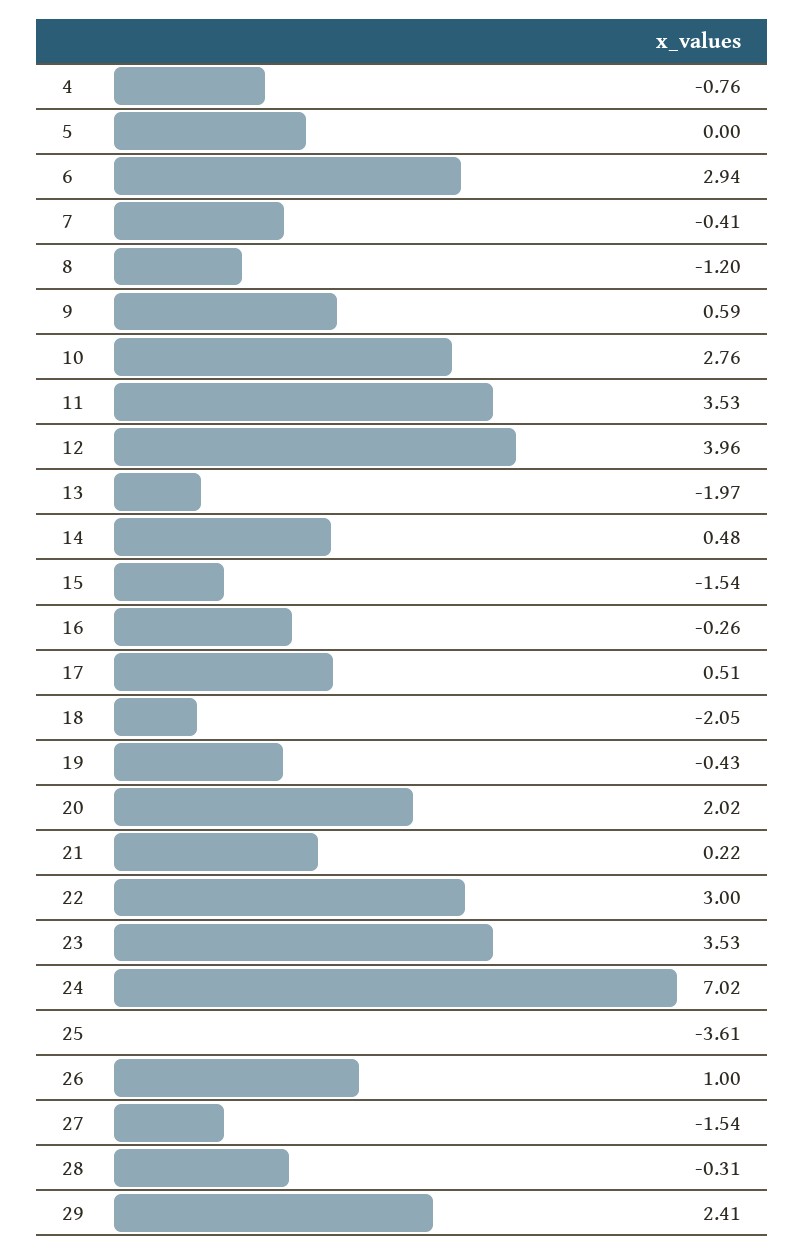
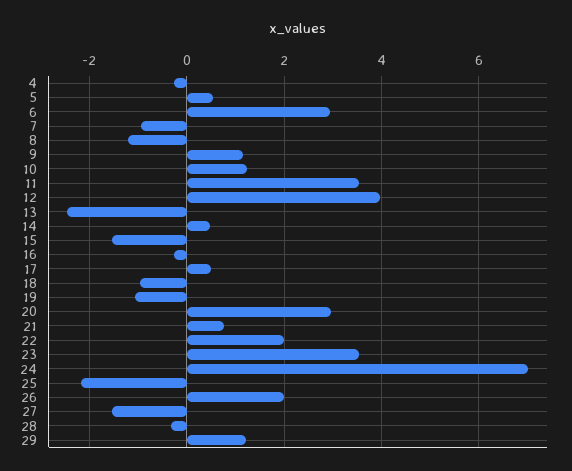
  {
-   "4": -0.76,
+   "4": -0.2,
-   "5": 0,
+   "5": 0.6,
    "6": 2.94,
-   "7": -0.41,
+   "7": -1,
    "8": -1.2,
-   "9": 0.59,
+   "9": 1.2,
-   "10": 2.76,
+   "10": 1.2,
    "11": 3.53,
    "12": 3.96,
-   "13": -1.97,
+   "13": -2.4,
    "14": 0.48,
    "15": -1.54,
    "16": -0.26,
    "17": 0.51,
-   "18": -2.05,
+   "18": -1,
-   "19": -0.43,
+   "19": -1,
-   "20": 2.02,
+   "20": 3,
-   "21": 0.22,
+   "21": 0.8,
-   "22": 3,
+   "22": 2,
    "23": 3.53,
    "24": 7.02,
-   "25": -3.61,
+   "25": -2.2,
-   "26": 1,
+   "26": 2,
    "27": -1.54,
    "28": -0.31,
-   "29": 2.41
+   "29": 1.2
  }

